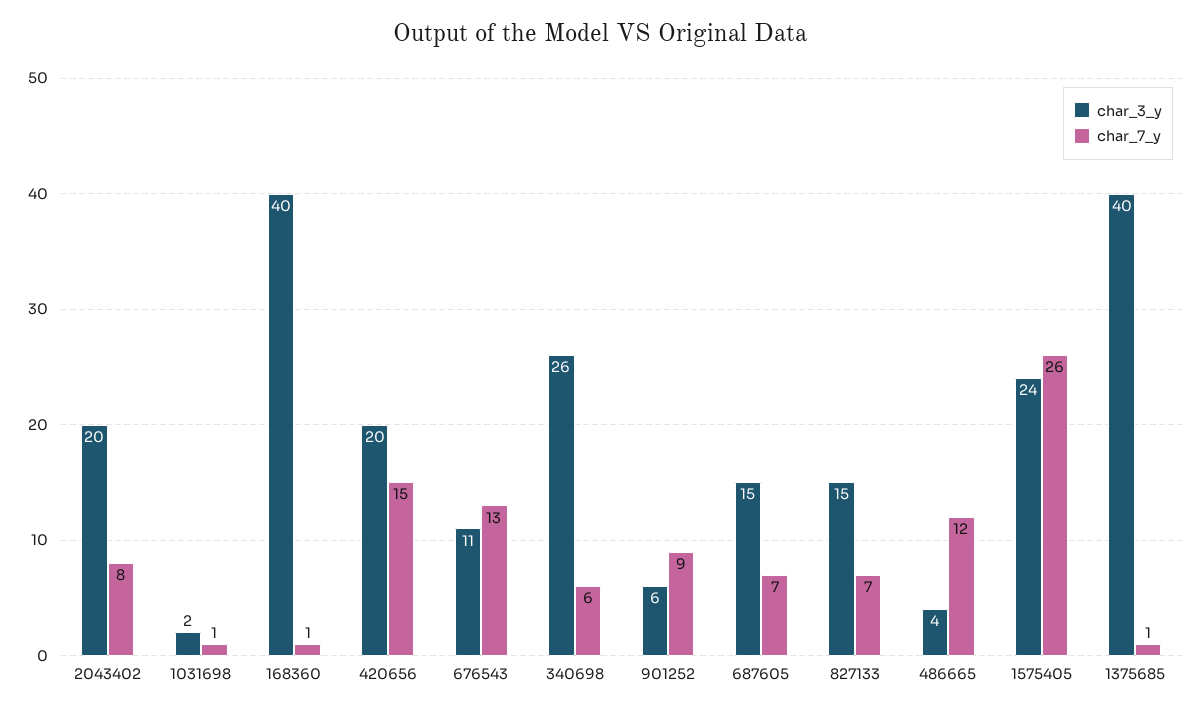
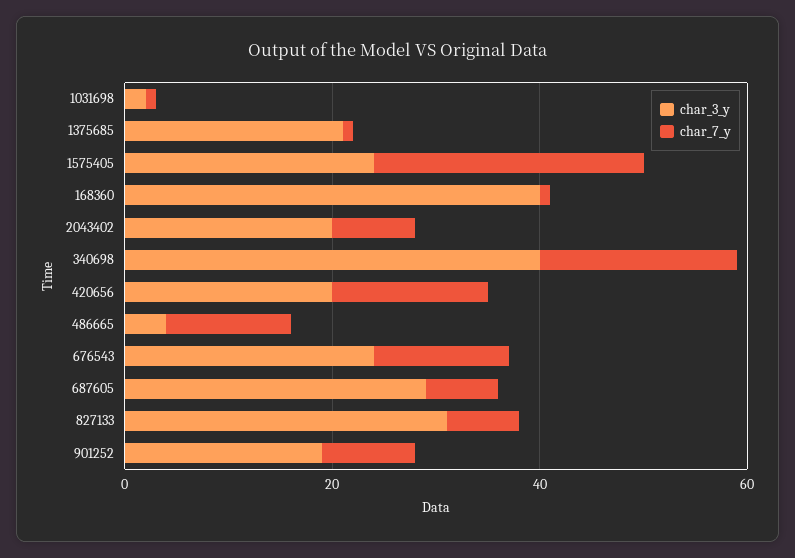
  {
    "char_3_y": {
      "2043402": 20,
      "1031698": 2,
      "168360": 40,
      "420656": 20,
-     "676543": 11,
+     "676543": 25,
-     "340698": 26,
+     "340698": 40,
-     "901252": 6,
+     "901252": 20,
-     "687605": 15,
+     "687605": 30,
-     "827133": 15,
+     "827133": 30,
      "486665": 4,
      "1575405": 24,
-     "1375685": 40
+     "1375685": 20
    },
    "char_7_y": {
      "2043402": 8,
      "1031698": 1,
      "168360": 1,
      "420656": 15,
      "676543": 13,
-     "340698": 6,
+     "340698": 20,
      "901252": 9,
      "687605": 7,
      "827133": 7,
      "486665": 12,
      "1575405": 26,
      "1375685": 1
    }
  }

